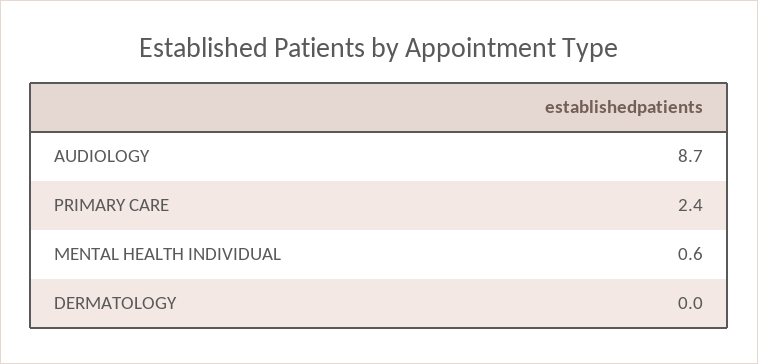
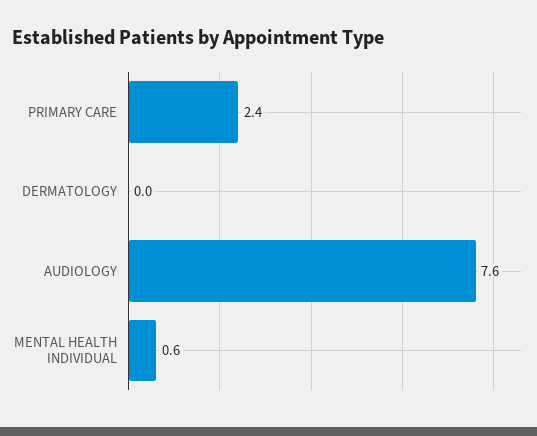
  {
-   "AUDIOLOGY": 8.7,
+   "AUDIOLOGY": 7.6,
    "PRIMARY CARE": 2.4,
    "MENTAL HEALTH INDIVIDUAL": 0.6,
    "DERMATOLOGY": 0
  }

